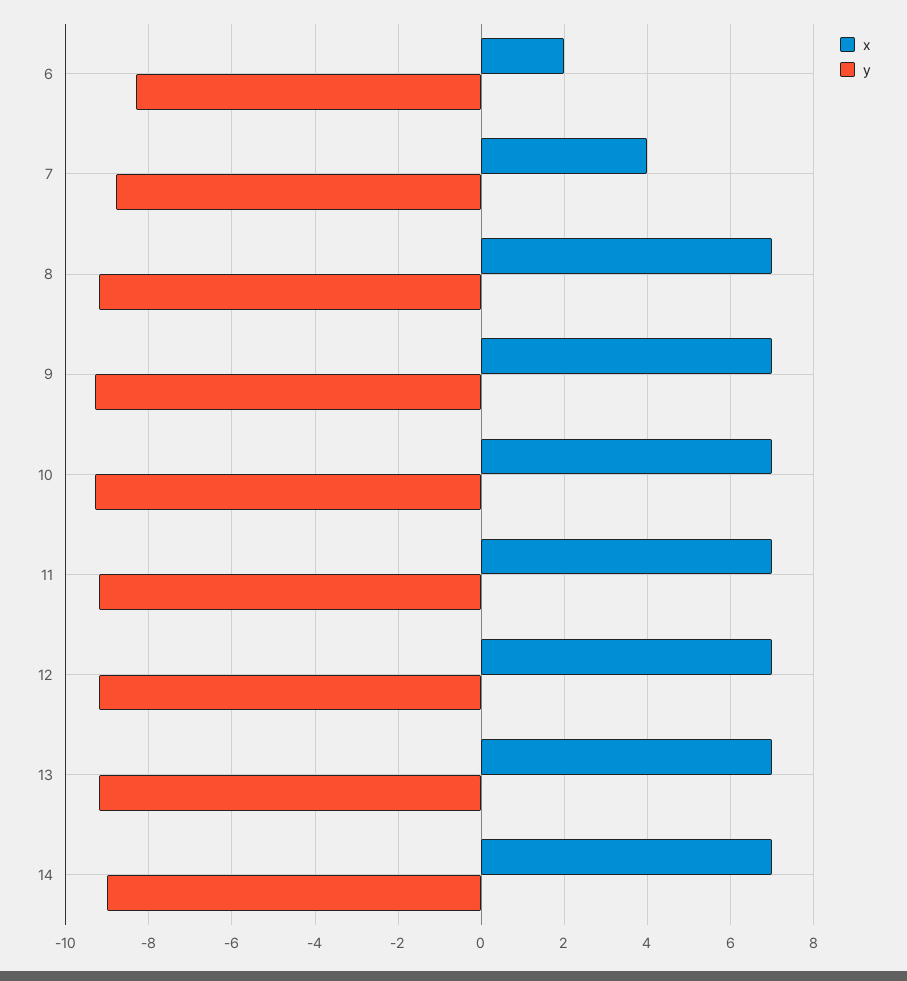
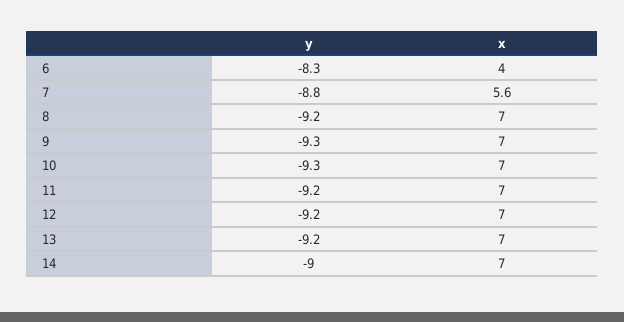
  {
    "x": {
-     "6": 2,
+     "6": 4,
-     "7": 4,
+     "7": 5.6,
      "8": 7,
      "9": 7,
      "10": 7,
      "11": 7,
      "12": 7,
      "13": 7,
      "14": 7
    },
    "y": {
      "6": -8.3,
      "7": -8.8,
      "8": -9.2,
      "9": -9.3,
      "10": -9.3,
      "11": -9.2,
      "12": -9.2,
      "13": -9.2,
      "14": -9
    }
  }

